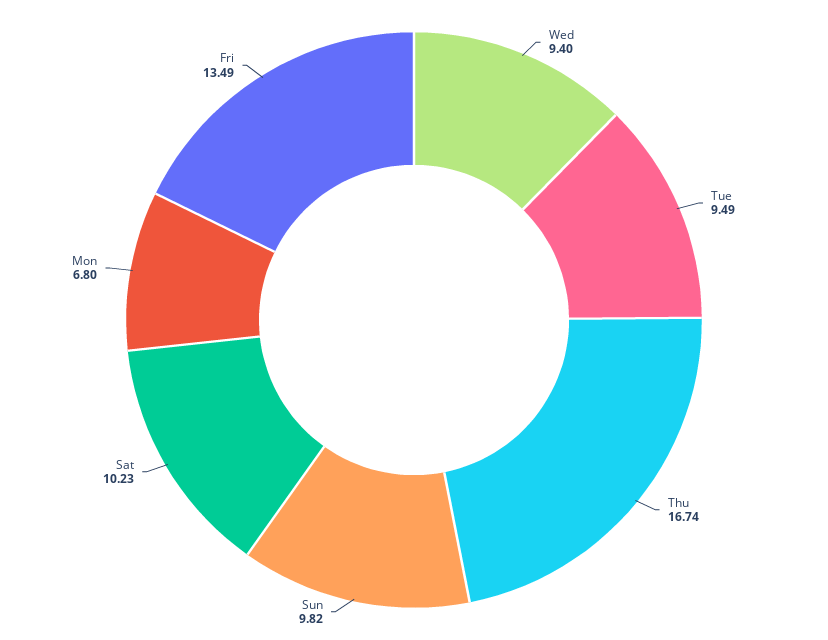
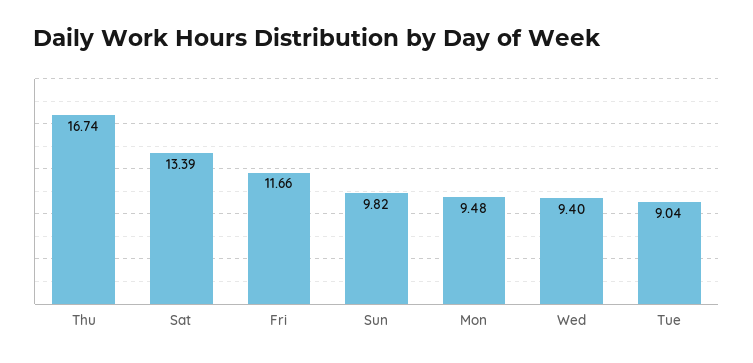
  {
    "Wed": 9.4,
-   "Tue": 9.49,
+   "Tue": 9.04,
    "Thu": 16.74,
    "Sun": 9.82,
-   "Sat": 10.23,
+   "Sat": 13.39,
-   "Mon": 6.8,
+   "Mon": 9.48,
-   "Fri": 13.49
+   "Fri": 11.66
  }

